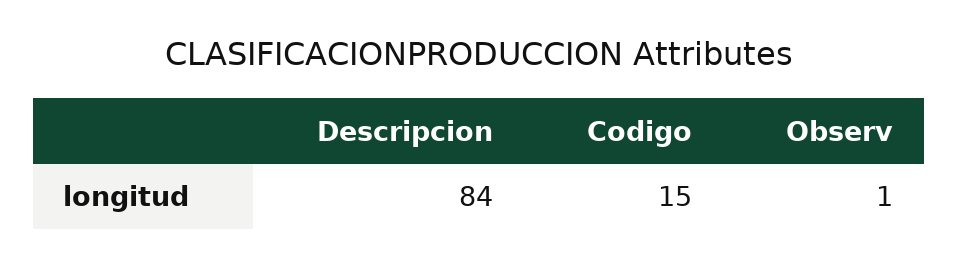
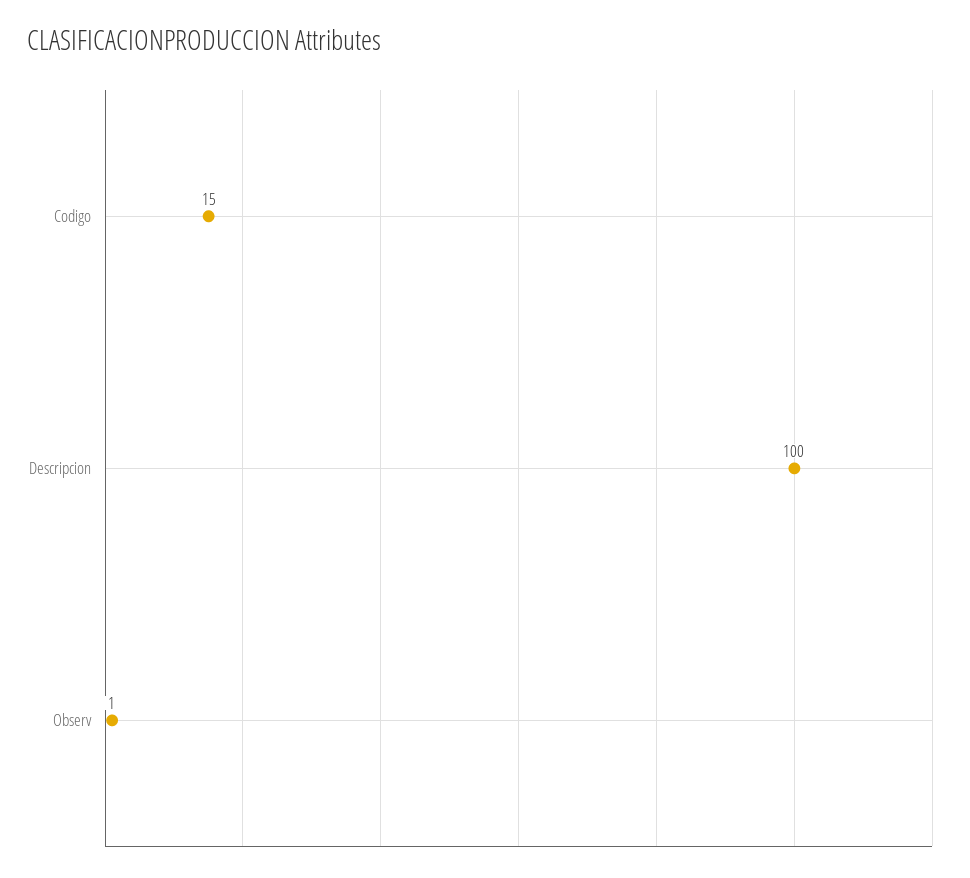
  {
-   "Descripcion": 84,
+   "Descripcion": 100,
    "Codigo": 15,
    "Observ": 1
  }

